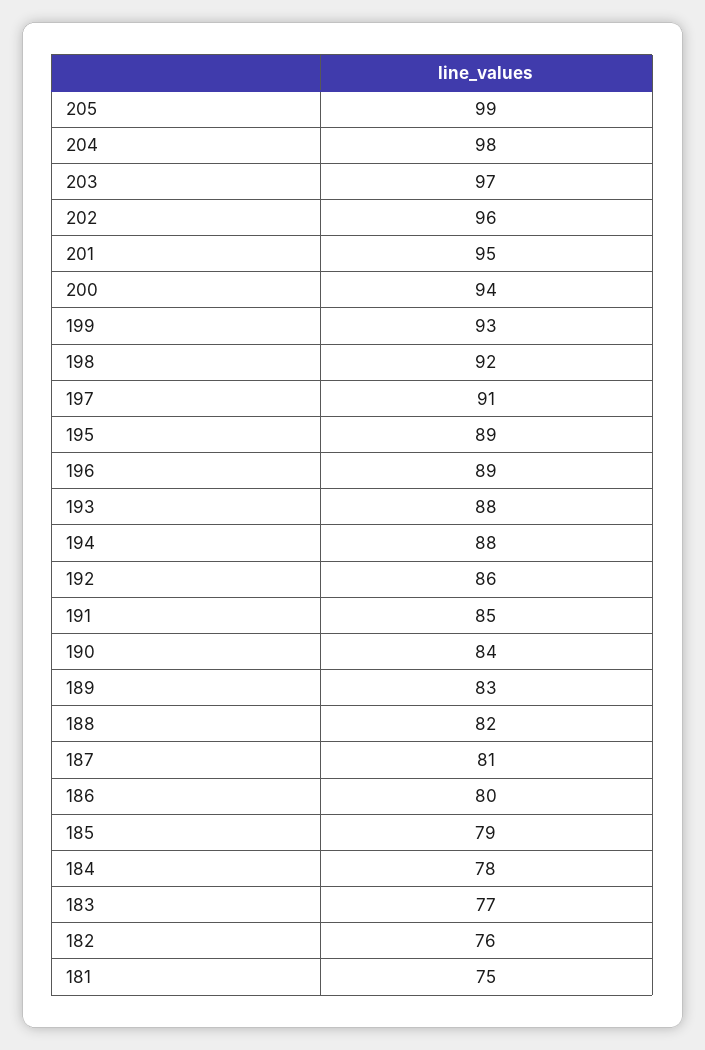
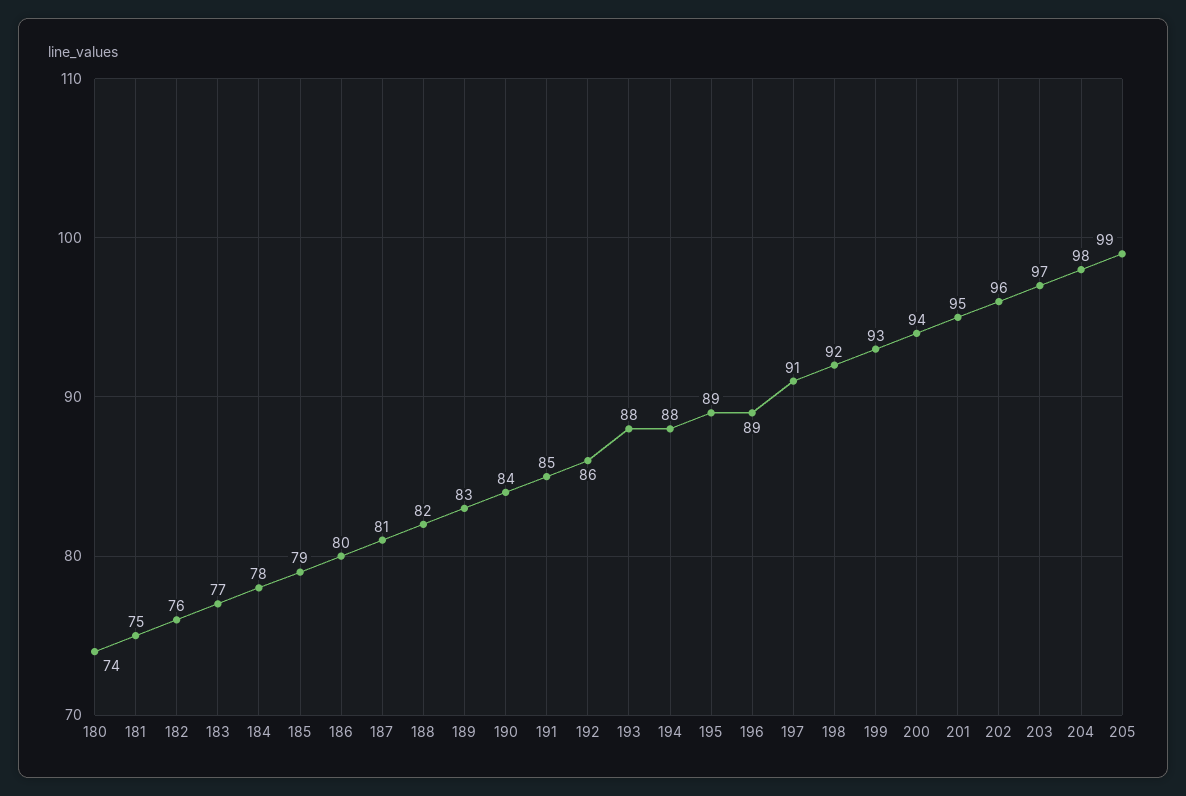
  {
    "205": 99,
    "204": 98,
    "203": 97,
    "202": 96,
    "201": 95,
    "200": 94,
    "199": 93,
    "198": 92,
    "197": 91,
    "195": 89,
    "196": 89,
    "193": 88,
    "194": 88,
    "192": 86,
    "191": 85,
    "190": 84,
    "189": 83,
    "188": 82,
    "187": 81,
    "186": 80,
    "185": 79,
    "184": 78,
    "183": 77,
    "182": 76,
-   "181": 75
+   "181": 75,
+   "180": 74
  }

